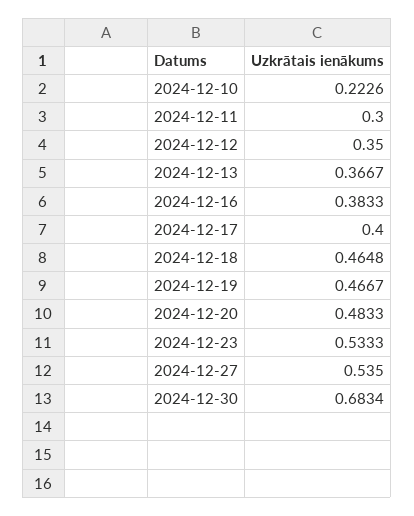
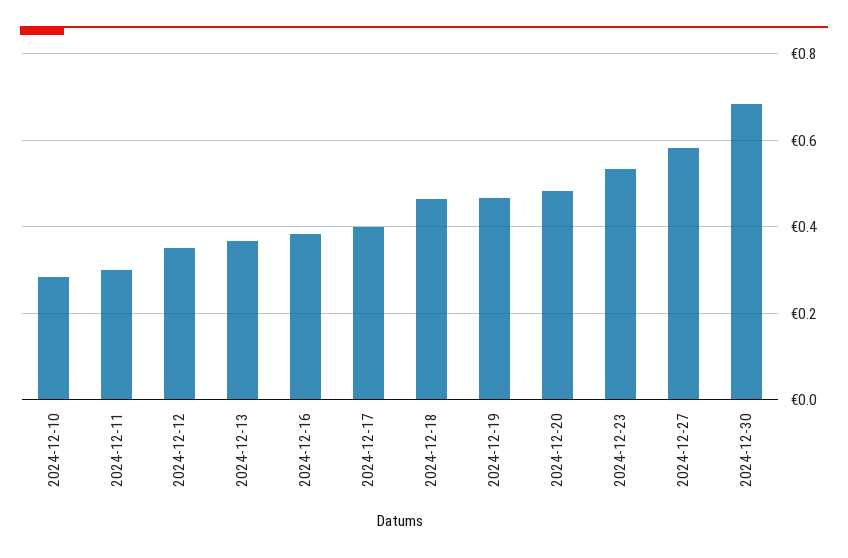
  {
-   "2024-12-10": 0.2226,
+   "2024-12-10": 0.28,
    "2024-12-11": 0.3,
    "2024-12-12": 0.35,
    "2024-12-13": 0.3667,
    "2024-12-16": 0.3833,
    "2024-12-17": 0.4,
    "2024-12-18": 0.4648,
    "2024-12-19": 0.4667,
    "2024-12-20": 0.4833,
    "2024-12-23": 0.5333,
-   "2024-12-27": 0.535,
+   "2024-12-27": 0.58,
    "2024-12-30": 0.6834
  }

